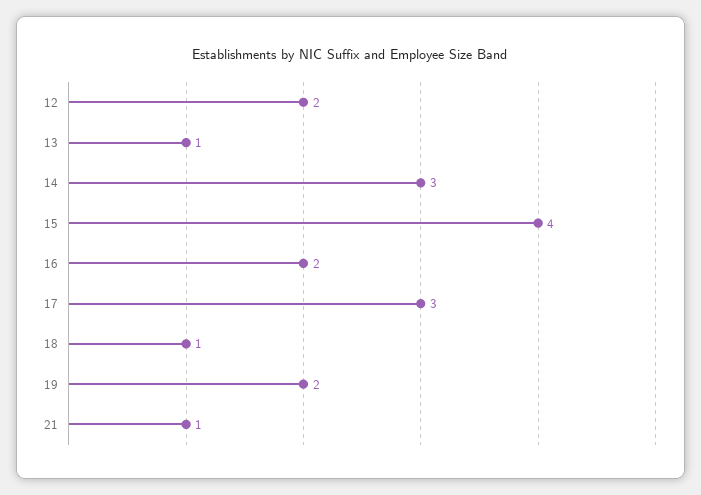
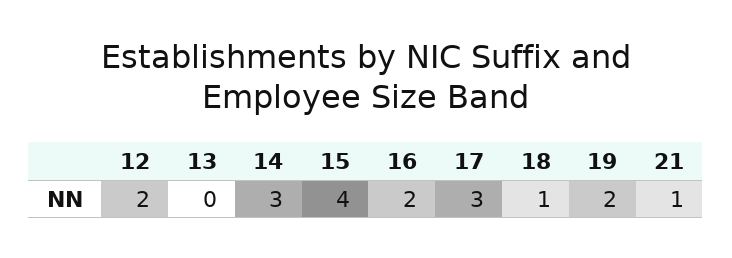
  {
    "12": 2,
-   "13": 1,
+   "13": 0,
    "14": 3,
    "15": 4,
    "16": 2,
    "17": 3,
    "18": 1,
    "19": 2,
    "21": 1
  }

